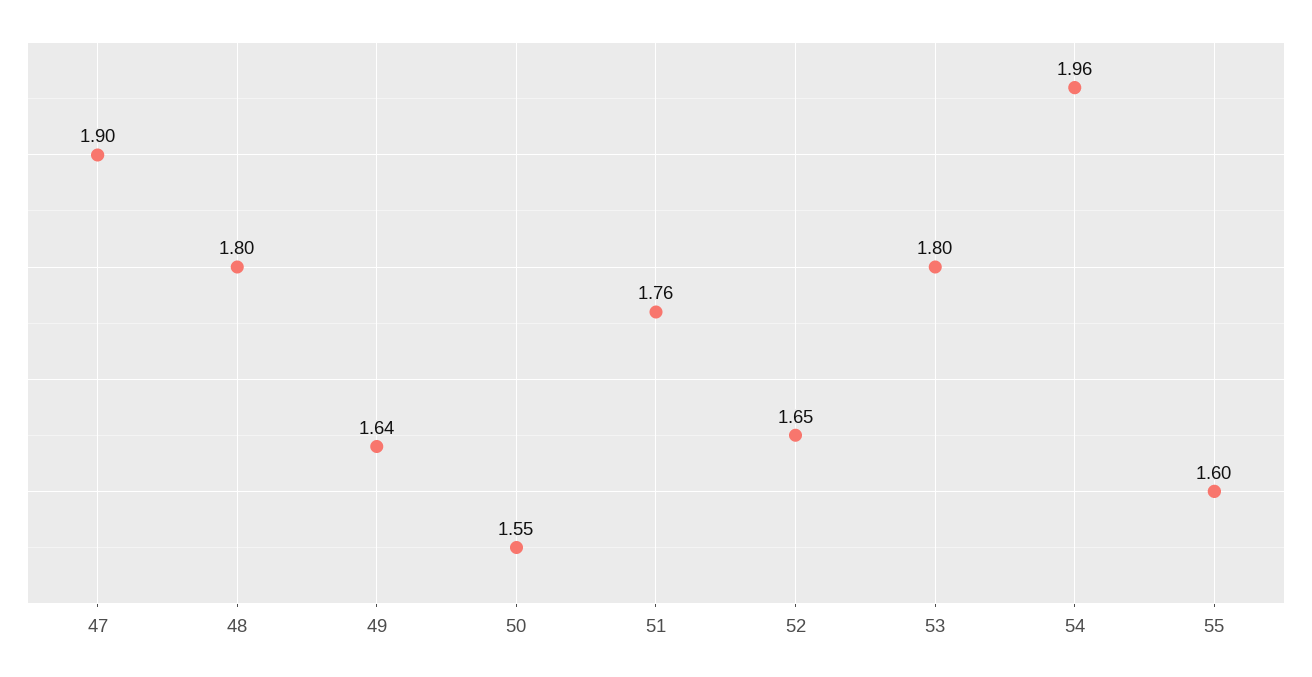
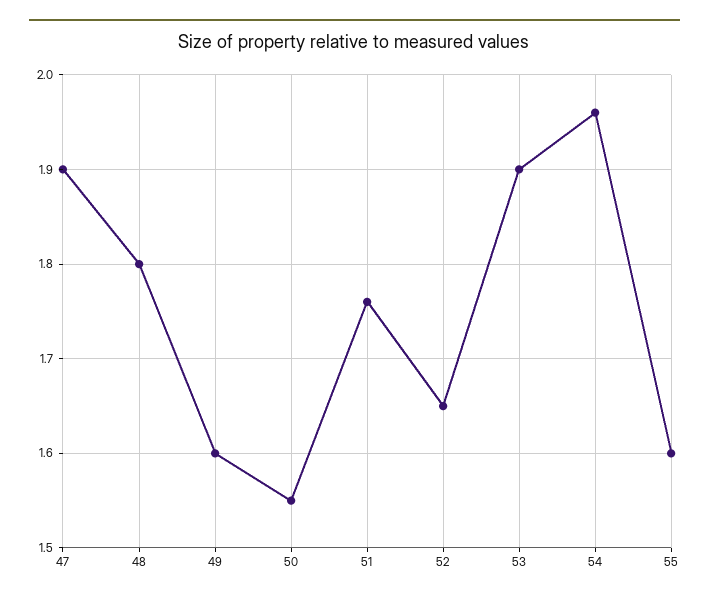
  {
    "47": 1.9,
    "48": 1.8,
-   "49": 1.64,
+   "49": 1.6,
    "50": 1.55,
    "51": 1.76,
    "52": 1.65,
-   "53": 1.8,
+   "53": 1.9,
    "54": 1.96,
    "55": 1.6
  }

